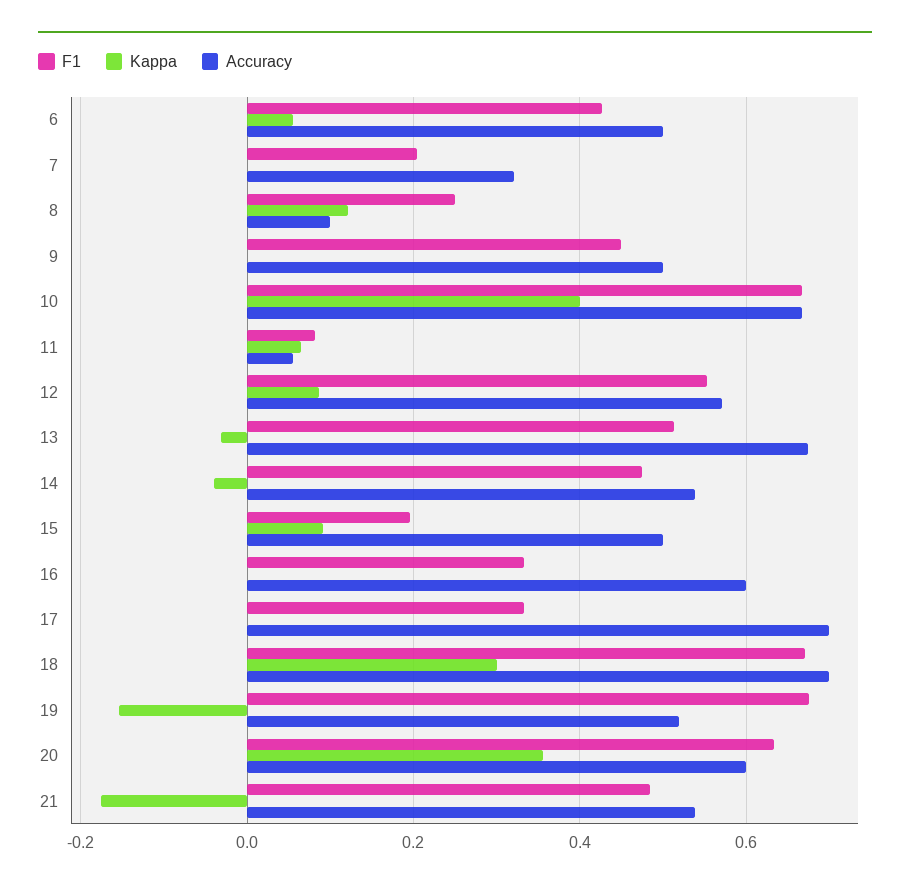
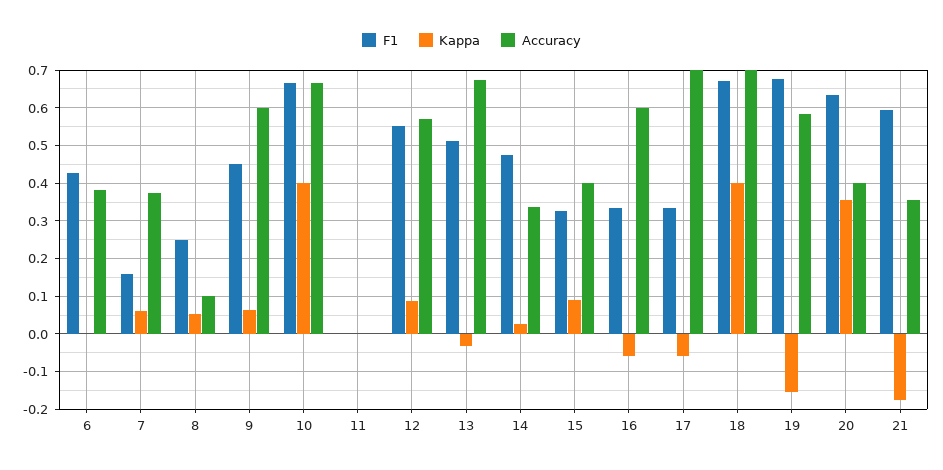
  {
    "F1": {
      "6": 0.42,
-     "7": 0.2,
+     "7": 0.16,
      "8": 0.26,
      "9": 0.46,
      "10": 0.66,
-     "11": 0.08,
+     "11": 0,
      "12": 0.56,
      "13": 0.52,
      "14": 0.48,
-     "15": 0.2,
+     "15": 0.32,
      "16": 0.34,
      "17": 0.34,
      "18": 0.68,
      "19": 0.68,
      "20": 0.64,
-     "21": 0.48
+     "21": 0.6
    },
    "Kappa": {
-     "6": 0.06,
+     "6": 0,
-     "7": 0,
+     "7": 0.06,
-     "8": 0.12,
+     "8": 0.06,
-     "9": 0,
+     "9": 0.06,
      "10": 0.4,
-     "11": 0.06,
+     "11": 0,
      "12": 0.08,
      "13": -0.04,
-     "14": -0.04,
+     "14": 0.02,
      "15": 0.1,
-     "16": 0,
+     "16": -0.06,
-     "17": 0,
+     "17": -0.06,
-     "18": 0.3,
+     "18": 0.4,
      "19": -0.16,
      "20": 0.36,
      "21": -0.18
    },
    "Accuracy": {
-     "6": 0.5,
+     "6": 0.38,
-     "7": 0.32,
+     "7": 0.38,
      "8": 0.1,
-     "9": 0.5,
+     "9": 0.6,
      "10": 0.66,
-     "11": 0.06,
+     "11": 0,
      "12": 0.58,
      "13": 0.68,
-     "14": 0.54,
+     "14": 0.34,
-     "15": 0.5,
+     "15": 0.4,
      "16": 0.6,
      "17": 0.7,
      "18": 0.7,
-     "19": 0.52,
+     "19": 0.58,
-     "20": 0.6,
+     "20": 0.4,
-     "21": 0.54
+     "21": 0.36
    }
  }

